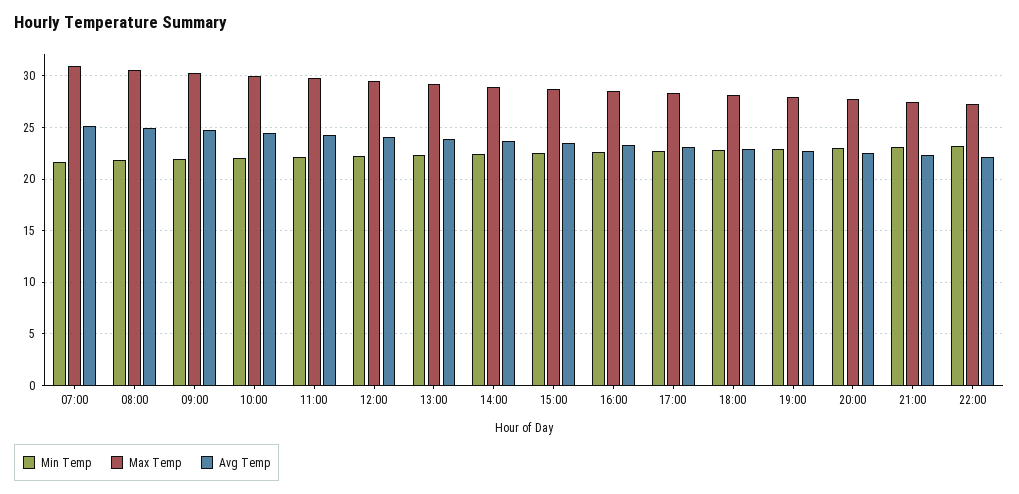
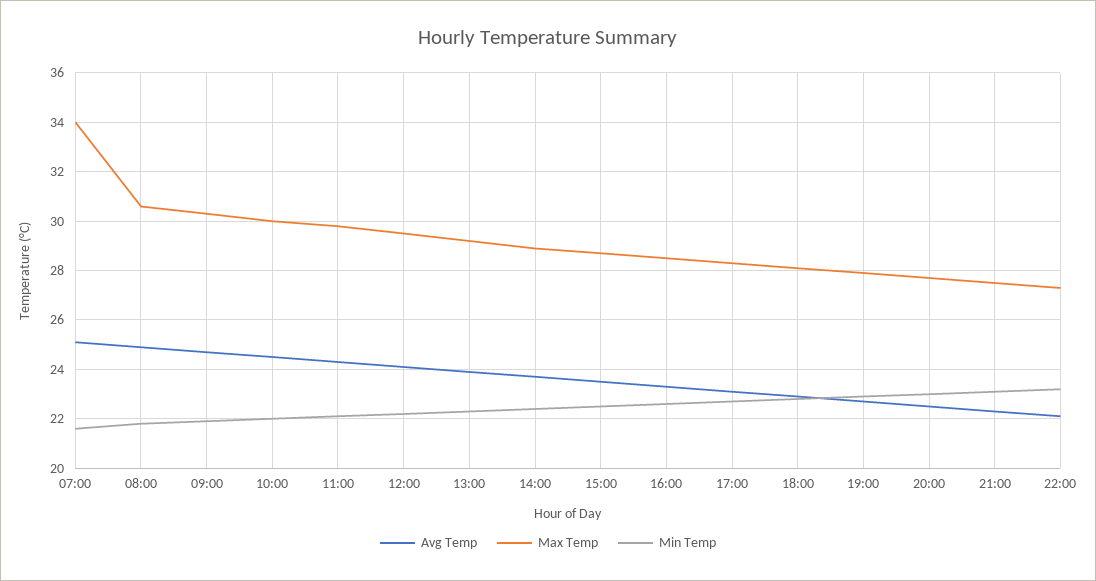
  {
    "Min Temp": {
      "07:00": 21.5,
      "08:00": 22,
      "09:00": 22,
      "10:00": 22,
      "11:00": 22,
      "12:00": 22,
      "13:00": 22.5,
      "14:00": 22.5,
      "15:00": 22.5,
      "16:00": 22.5,
      "17:00": 22.5,
      "18:00": 23,
      "19:00": 23,
      "20:00": 23,
      "21:00": 23,
      "22:00": 23
    },
    "Max Temp": {
-     "07:00": 31,
+     "07:00": 34,
      "08:00": 30.5,
      "09:00": 30.5,
      "10:00": 30,
      "11:00": 30,
      "12:00": 29.5,
      "13:00": 29,
      "14:00": 29,
      "15:00": 28.5,
      "16:00": 28.5,
      "17:00": 28.5,
      "18:00": 28,
      "19:00": 28,
      "20:00": 27.5,
      "21:00": 27.5,
      "22:00": 27.5
    },
    "Avg Temp": {
      "07:00": 25,
      "08:00": 25,
      "09:00": 24.5,
      "10:00": 24.5,
      "11:00": 24.5,
      "12:00": 24,
      "13:00": 24,
      "14:00": 23.5,
      "15:00": 23.5,
      "16:00": 23.5,
      "17:00": 23,
      "18:00": 23,
      "19:00": 22.5,
      "20:00": 22.5,
      "21:00": 22.5,
      "22:00": 22
    }
  }

